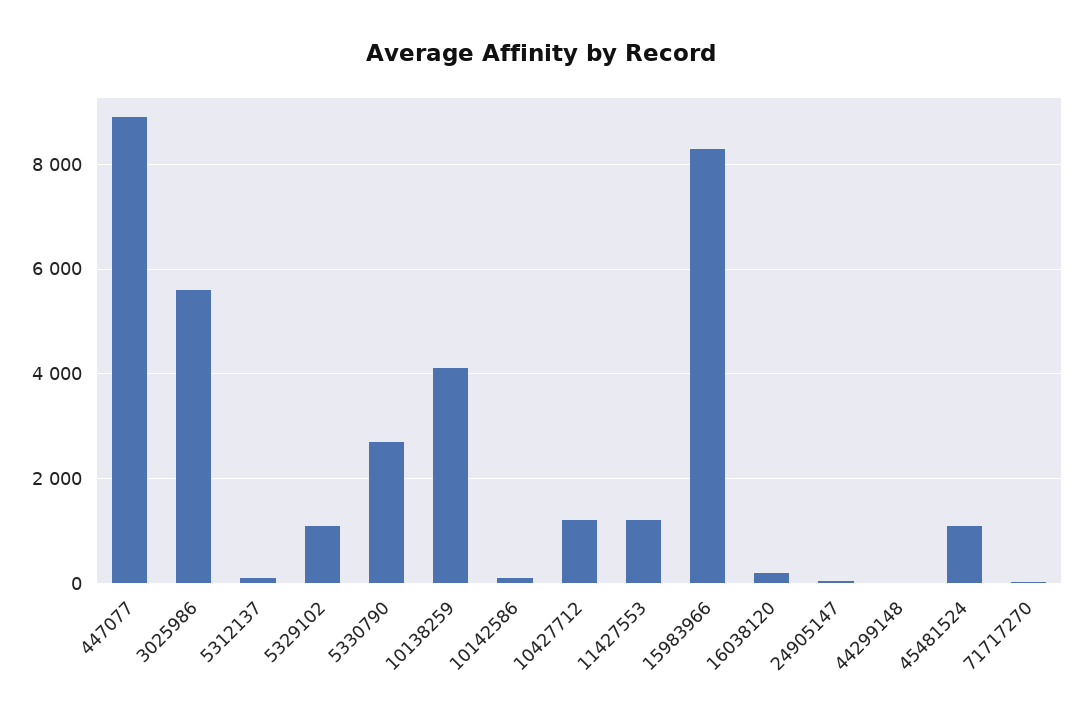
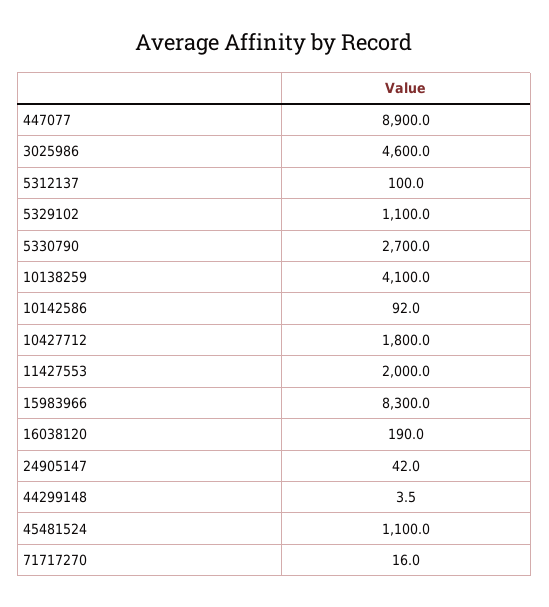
  {
    "447077": 8900,
-   "3025986": 5600,
+   "3025986": 4600,
    "5312137": 100,
    "5329102": 1100,
    "5330790": 2700,
    "10138259": 4100,
    "10142586": 92,
-   "10427712": 1200,
+   "10427712": 1800,
-   "11427553": 1200,
+   "11427553": 2000,
    "15983966": 8300,
    "16038120": 190,
    "24905147": 42,
    "44299148": 3.5,
    "45481524": 1100,
    "71717270": 16
  }

